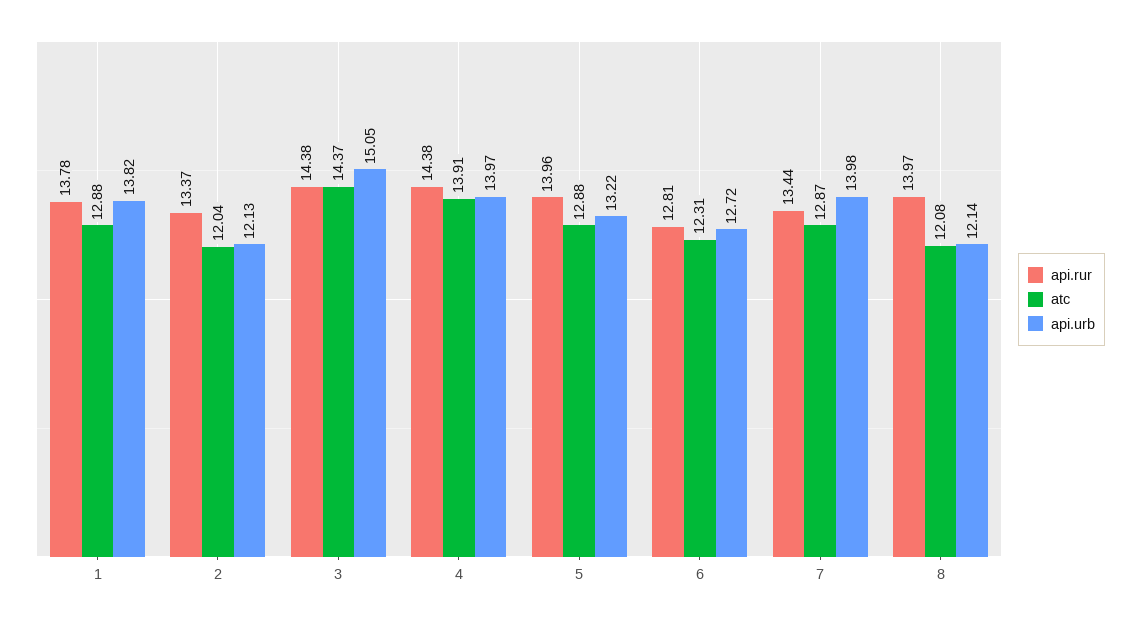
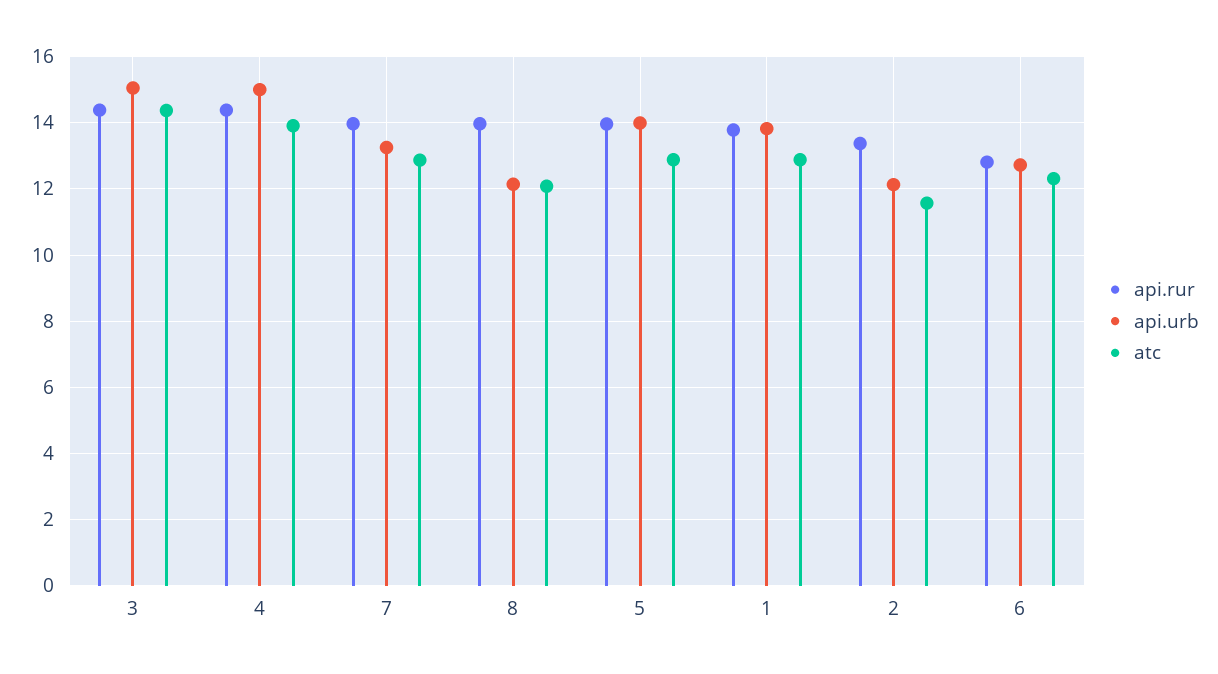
  {
    "api.rur": {
      "1": 13.78,
      "2": 13.37,
      "3": 14.38,
      "4": 14.38,
      "5": 13.96,
      "6": 12.81,
-     "7": 13.44,
+     "7": 14,
      "8": 13.97
    },
    "atc": {
      "1": 12.88,
-     "2": 12.04,
+     "2": 11.6,
      "3": 14.37,
      "4": 13.91,
      "5": 12.88,
      "6": 12.31,
      "7": 12.87,
      "8": 12.08
    },
    "api.urb": {
      "1": 13.82,
      "2": 12.13,
      "3": 15.05,
-     "4": 13.97,
+     "4": 15,
-     "5": 13.22,
+     "5": 14,
      "6": 12.72,
-     "7": 13.98,
+     "7": 13.2,
      "8": 12.14
    }
  }

